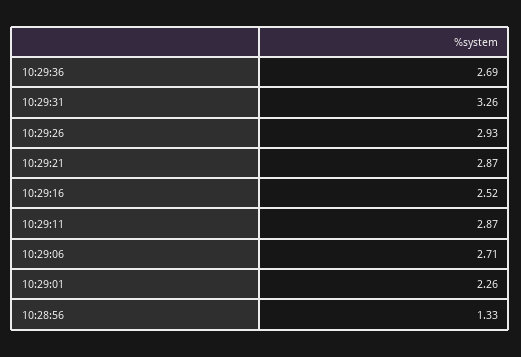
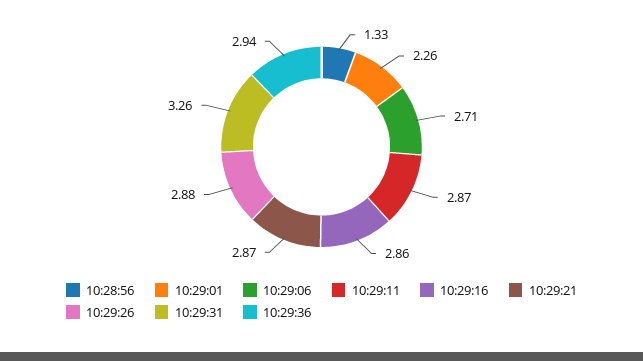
  {
-   "10:29:36": 2.69,
+   "10:29:36": 2.94,
    "10:29:31": 3.26,
-   "10:29:26": 2.93,
+   "10:29:26": 2.88,
    "10:29:21": 2.87,
-   "10:29:16": 2.52,
+   "10:29:16": 2.86,
    "10:29:11": 2.87,
    "10:29:06": 2.71,
    "10:29:01": 2.26,
    "10:28:56": 1.33
  }

